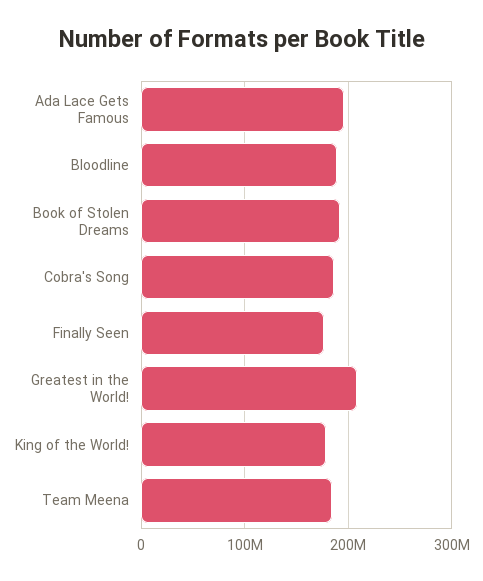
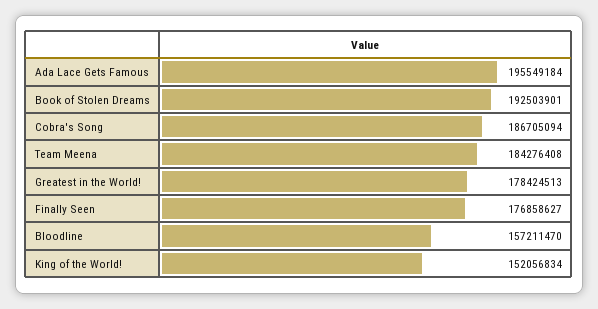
  {
    "Ada Lace Gets Famous": 195549184,
-   "Bloodline": 190000000,
+   "Bloodline": 157211470,
    "Book of Stolen Dreams": 192503901,
    "Cobra's Song": 186705094,
    "Finally Seen": 176858627,
-   "Greatest in the World!": 210000000,
+   "Greatest in the World!": 178424513,
-   "King of the World!": 180000000,
+   "King of the World!": 152056834,
    "Team Meena": 184276408
  }

